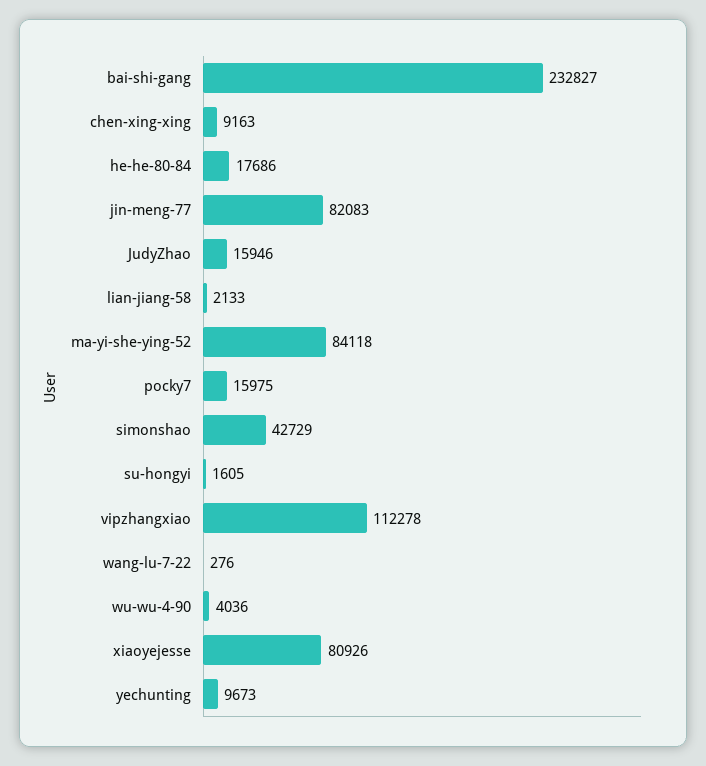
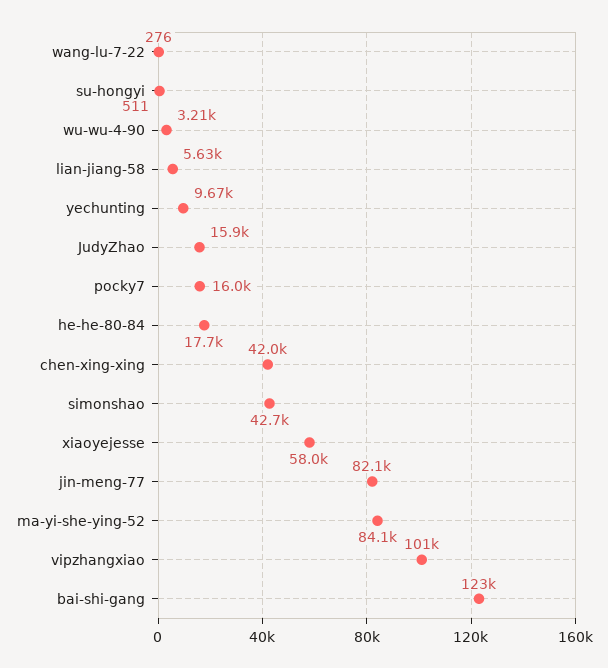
  {
-   "bai-shi-gang": 232827,
+   "bai-shi-gang": 123000,
-   "chen-xing-xing": 9163,
+   "chen-xing-xing": 42000,
    "he-he-80-84": 17686,
    "jin-meng-77": 82083,
    "JudyZhao": 15946,
-   "lian-jiang-58": 2133,
+   "lian-jiang-58": 5630,
    "ma-yi-she-ying-52": 84118,
    "pocky7": 15975,
    "simonshao": 42729,
-   "su-hongyi": 1605,
+   "su-hongyi": 511,
-   "vipzhangxiao": 112278,
+   "vipzhangxiao": 101000,
    "wang-lu-7-22": 276,
-   "wu-wu-4-90": 4036,
+   "wu-wu-4-90": 3210,
-   "xiaoyejesse": 80926,
+   "xiaoyejesse": 58000,
    "yechunting": 9673
  }

